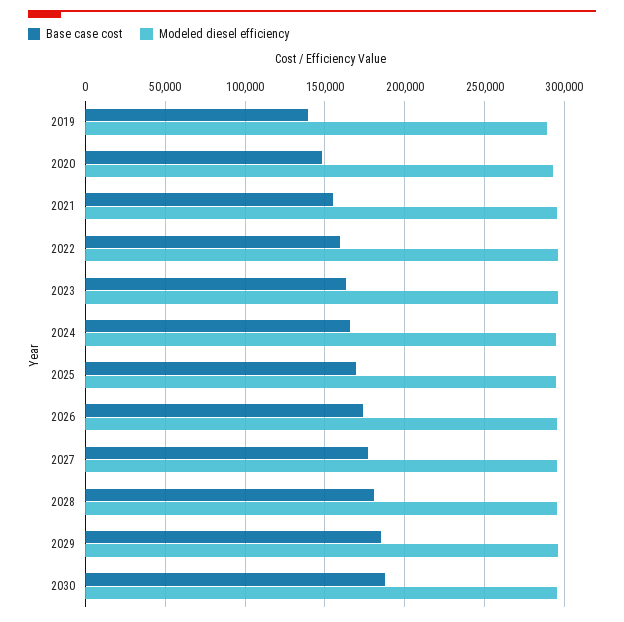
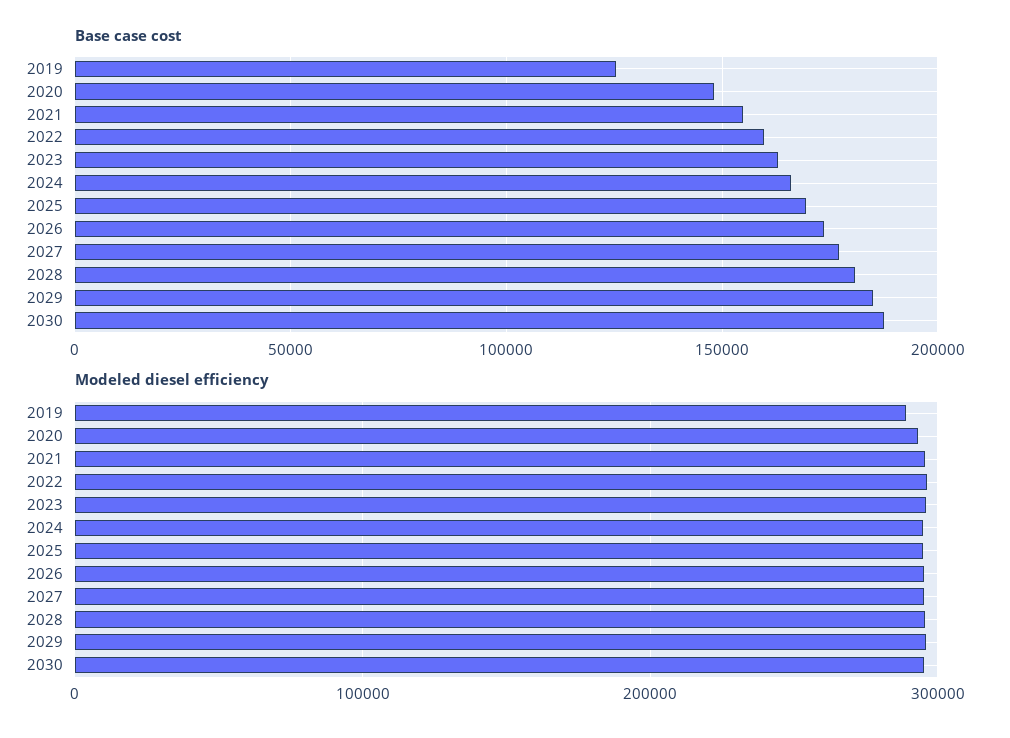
  {
    "Base case cost": {
-     "2019": 140000,
+     "2019": 125000,
      "2020": 150000,
      "2021": 155000,
      "2022": 160000,
      "2023": 165000,
      "2024": 165000,
      "2025": 170000,
      "2026": 175000,
      "2027": 175000,
      "2028": 180000,
      "2029": 185000,
      "2030": 185000
    },
    "Modeled diesel efficiency": {
      "2019": 290000,
      "2020": 295000,
      "2021": 295000,
      "2022": 295000,
      "2023": 295000,
      "2024": 295000,
      "2025": 295000,
      "2026": 295000,
      "2027": 295000,
      "2028": 295000,
      "2029": 295000,
      "2030": 295000
    }
  }

